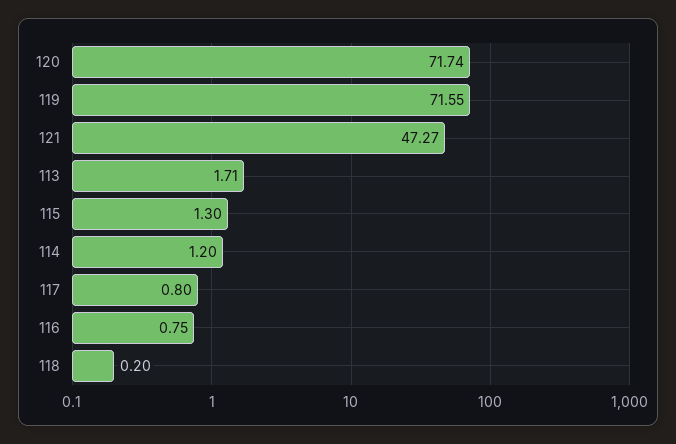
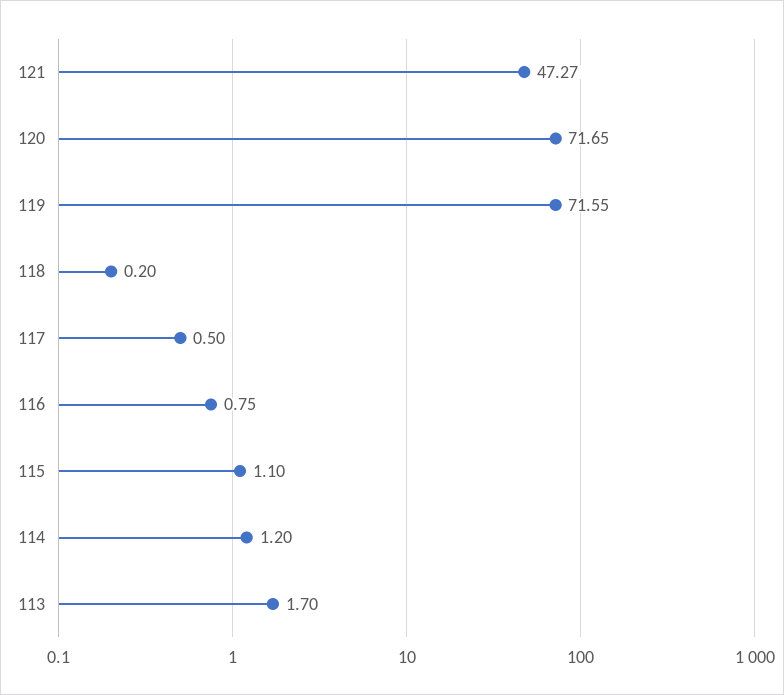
  {
-   "120": 71.74,
+   "120": 71.65,
    "119": 71.55,
    "121": 47.27,
-   "113": 1.71,
+   "113": 1.7,
-   "115": 1.3,
+   "115": 1.1,
    "114": 1.2,
-   "117": 0.8,
+   "117": 0.5,
    "116": 0.75,
    "118": 0.2
  }

